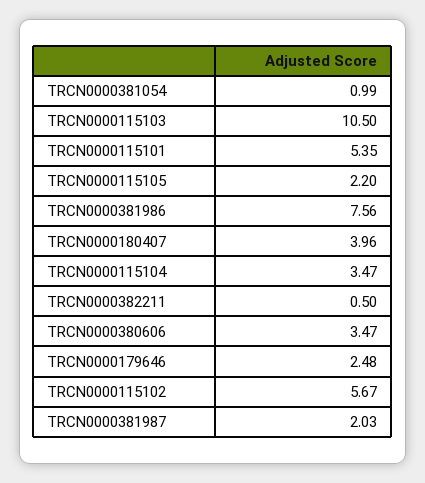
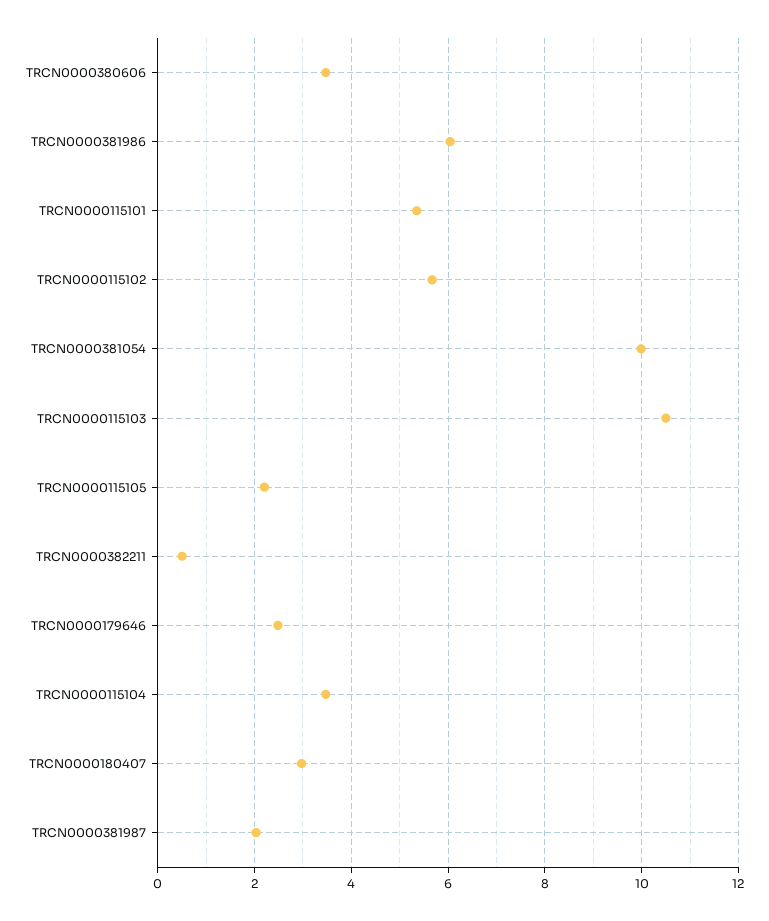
  {
-   "TRCN0000381054": 0.99,
+   "TRCN0000381054": 10,
    "TRCN0000115103": 10.5,
    "TRCN0000115101": 5.35,
    "TRCN0000115105": 2.2,
-   "TRCN0000381986": 7.56,
+   "TRCN0000381986": 6,
-   "TRCN0000180407": 3.96,
+   "TRCN0000180407": 3,
    "TRCN0000115104": 3.47,
    "TRCN0000382211": 0.5,
    "TRCN0000380606": 3.47,
    "TRCN0000179646": 2.48,
    "TRCN0000115102": 5.67,
    "TRCN0000381987": 2.03
  }

